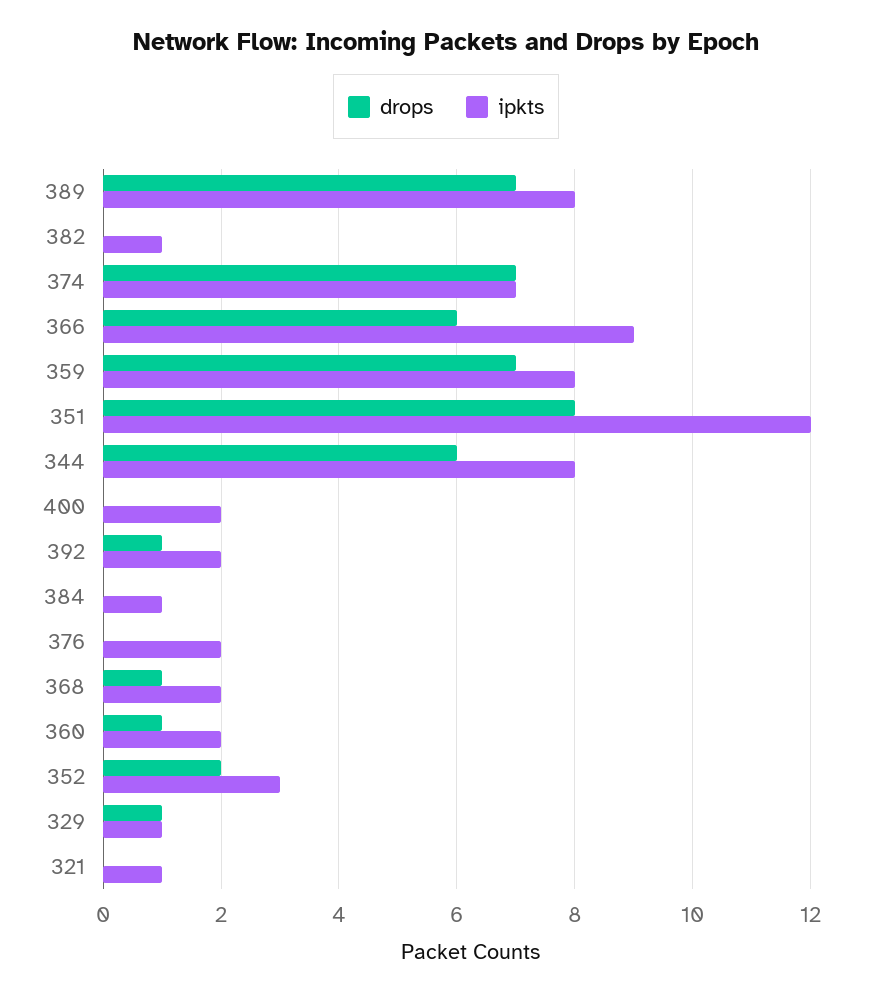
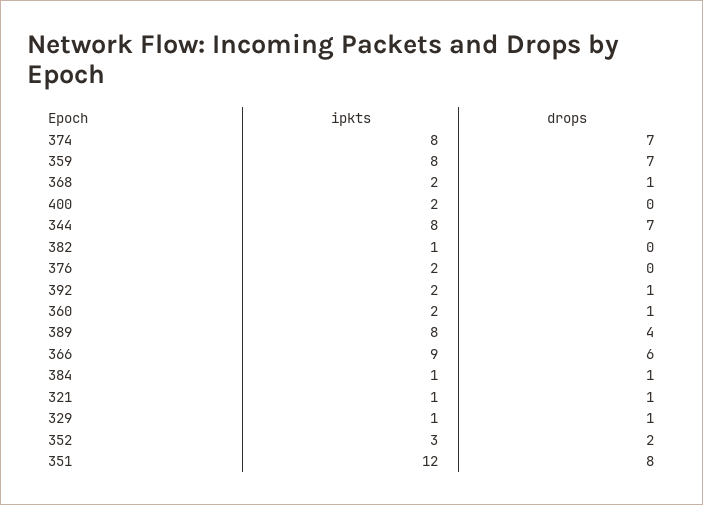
  {
    "drops": {
-     "389": 7,
+     "389": 4,
      "382": 0,
      "374": 7,
      "366": 6,
      "359": 7,
      "351": 8,
-     "344": 6,
+     "344": 7,
      "400": 0,
      "392": 1,
-     "384": 0,
+     "384": 1,
      "376": 0,
      "368": 1,
      "360": 1,
      "352": 2,
      "329": 1,
-     "321": 0
+     "321": 1
    },
    "ipkts": {
      "389": 8,
      "382": 1,
-     "374": 7,
+     "374": 8,
      "366": 9,
      "359": 8,
      "351": 12,
      "344": 8,
      "400": 2,
      "392": 2,
      "384": 1,
      "376": 2,
      "368": 2,
      "360": 2,
      "352": 3,
      "329": 1,
      "321": 1
    }
  }

